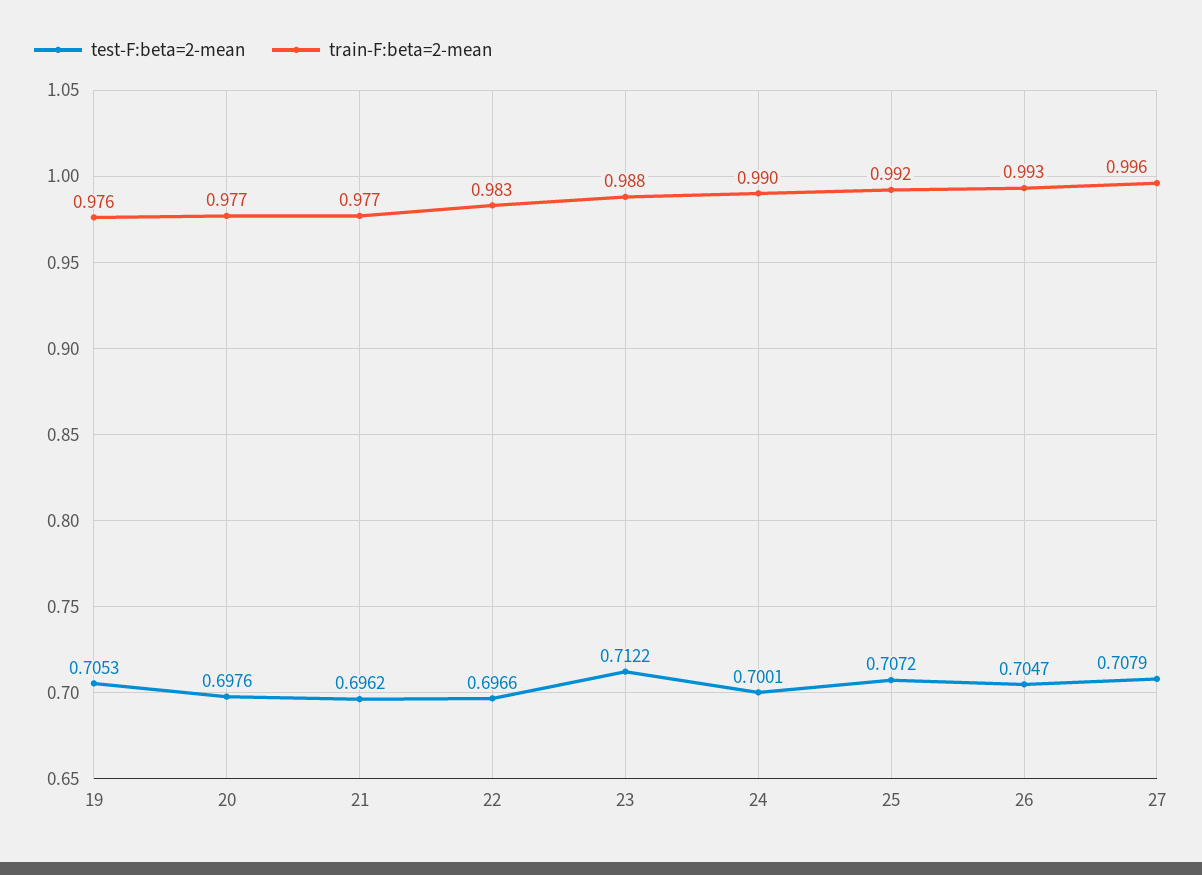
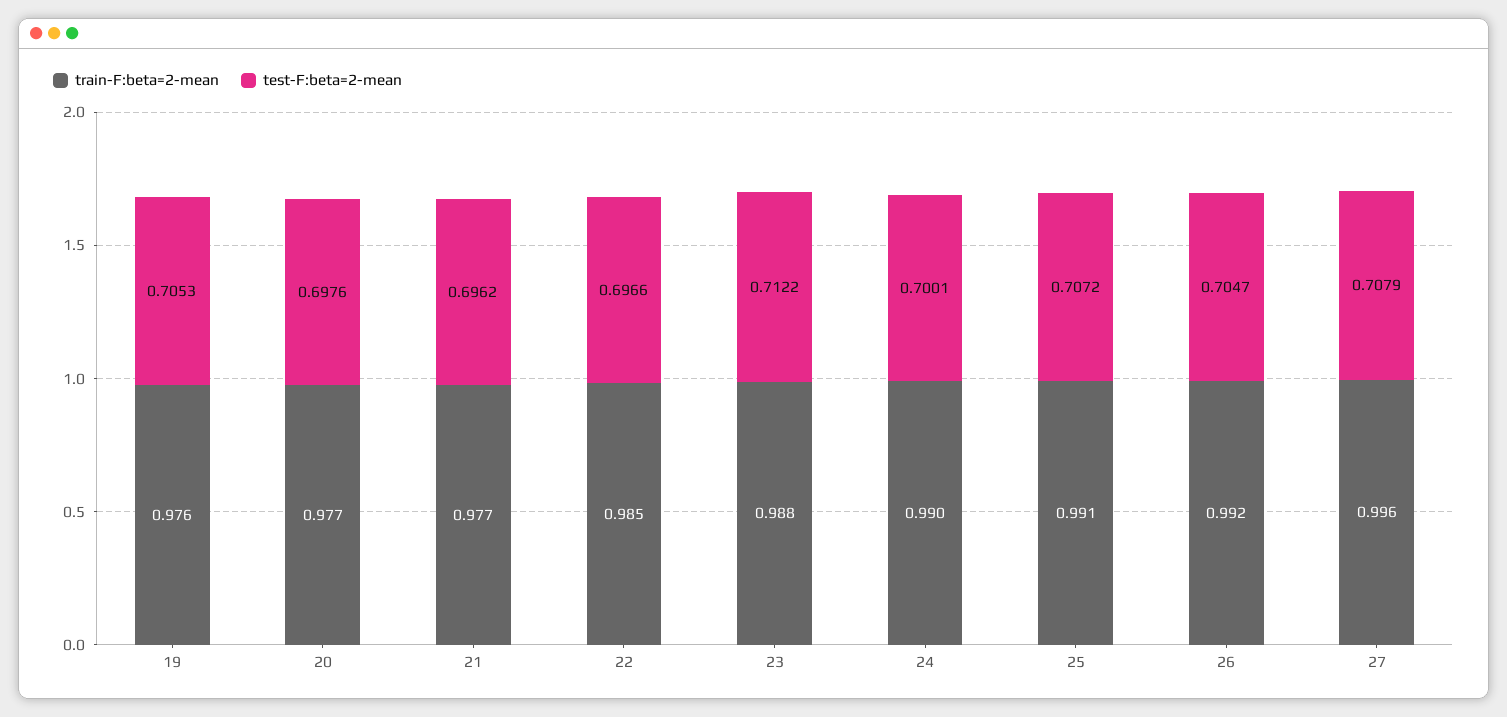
  {
    "test-F:beta=2-mean": {
      "19": 0.7053,
      "20": 0.6976,
      "21": 0.6962,
      "22": 0.6966,
      "23": 0.7122,
      "24": 0.7001,
      "25": 0.7072,
      "26": 0.7047,
      "27": 0.7079
    },
    "train-F:beta=2-mean": {
      "19": 0.976,
      "20": 0.977,
      "21": 0.977,
-     "22": 0.983,
+     "22": 0.985,
      "23": 0.988,
      "24": 0.99,
-     "25": 0.992,
+     "25": 0.991,
-     "26": 0.993,
+     "26": 0.992,
      "27": 0.996
    }
  }

